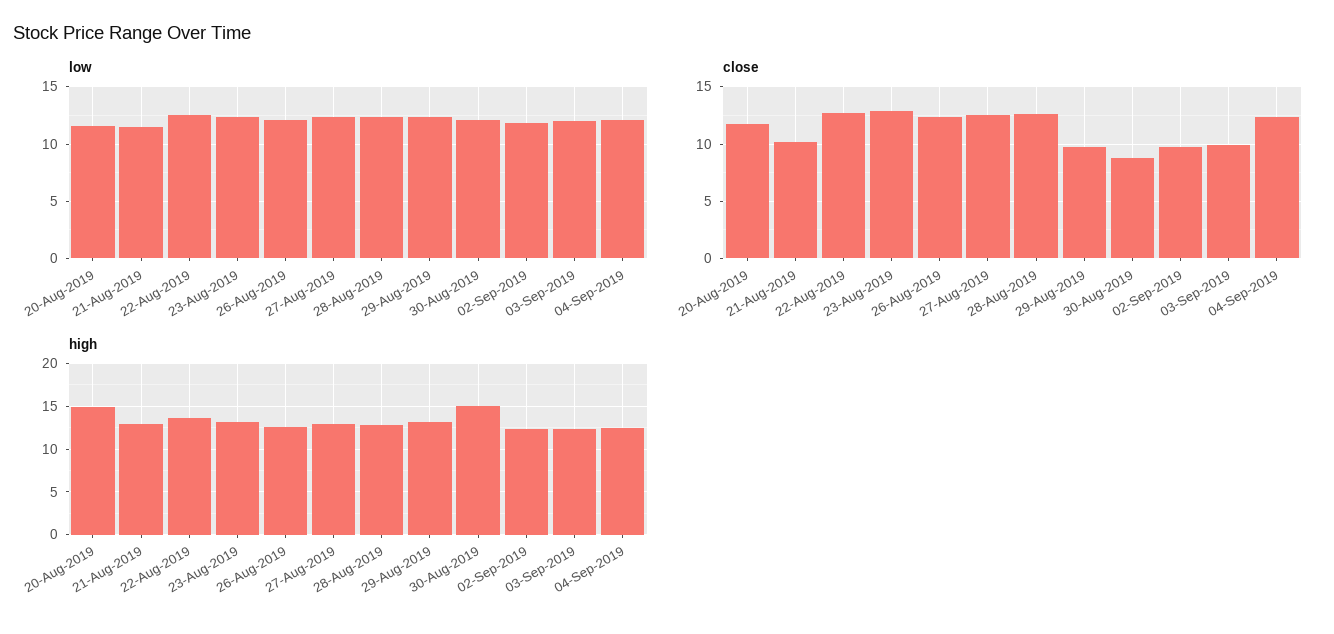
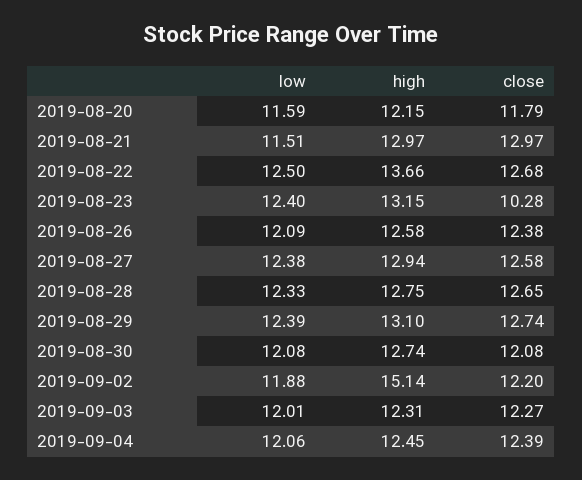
  {
    "low": {
      "20-Aug-2019": 11.59,
      "21-Aug-2019": 11.51,
      "22-Aug-2019": 12.5,
      "23-Aug-2019": 12.4,
      "26-Aug-2019": 12.09,
      "27-Aug-2019": 12.38,
      "28-Aug-2019": 12.33,
      "29-Aug-2019": 12.39,
      "30-Aug-2019": 12.08,
      "02-Sep-2019": 11.88,
      "03-Sep-2019": 12.01,
      "04-Sep-2019": 12.06
    },
    "close": {
      "20-Aug-2019": 11.79,
-     "21-Aug-2019": 10,
+     "21-Aug-2019": 12.97,
      "22-Aug-2019": 12.68,
-     "23-Aug-2019": 13,
+     "23-Aug-2019": 10.28,
      "26-Aug-2019": 12.38,
      "27-Aug-2019": 12.58,
      "28-Aug-2019": 12.65,
-     "29-Aug-2019": 10,
+     "29-Aug-2019": 12.74,
-     "30-Aug-2019": 9,
+     "30-Aug-2019": 12.08,
-     "02-Sep-2019": 10,
+     "02-Sep-2019": 12.2,
-     "03-Sep-2019": 10,
+     "03-Sep-2019": 12.27,
      "04-Sep-2019": 12.39
    },
    "high": {
-     "20-Aug-2019": 15,
+     "20-Aug-2019": 12.15,
      "21-Aug-2019": 12.97,
      "22-Aug-2019": 13.66,
      "23-Aug-2019": 13.15,
      "26-Aug-2019": 12.58,
      "27-Aug-2019": 12.94,
      "28-Aug-2019": 12.75,
      "29-Aug-2019": 13.1,
-     "30-Aug-2019": 15,
+     "30-Aug-2019": 12.74,
-     "02-Sep-2019": 12,
+     "02-Sep-2019": 15.14,
      "03-Sep-2019": 12.31,
      "04-Sep-2019": 12.45
    }
  }

